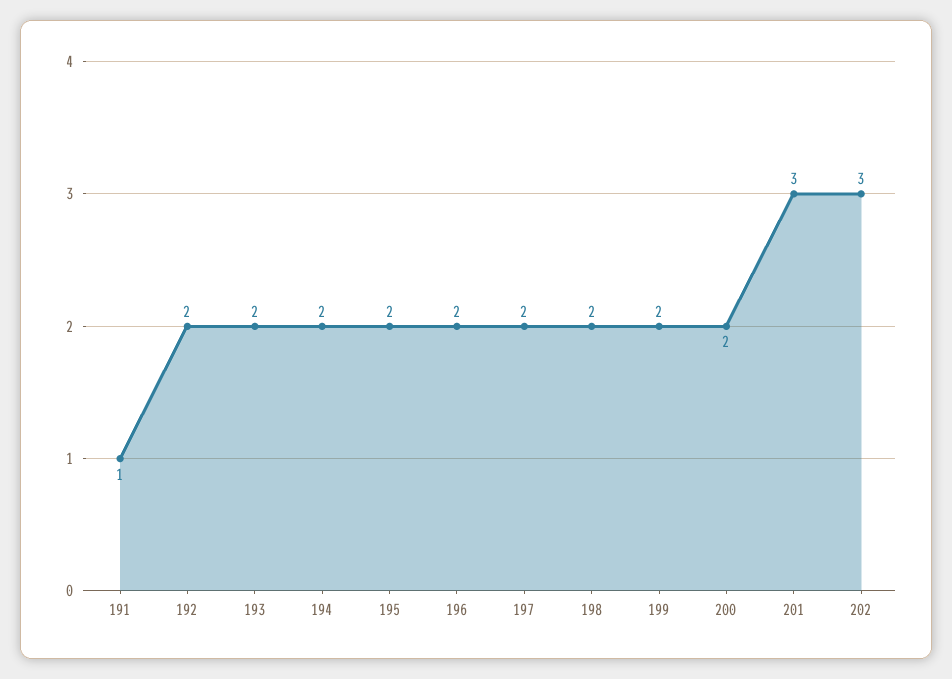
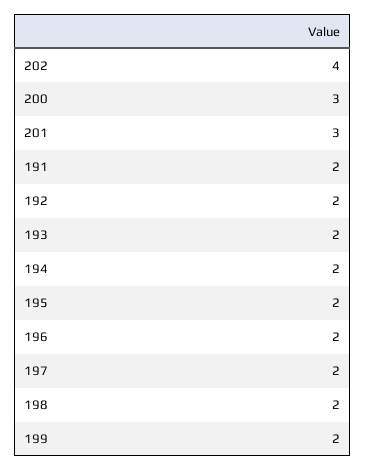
  {
-   "191": 1,
+   "191": 2,
    "192": 2,
    "193": 2,
    "194": 2,
    "195": 2,
    "196": 2,
    "197": 2,
    "198": 2,
    "199": 2,
-   "200": 2,
+   "200": 3,
    "201": 3,
-   "202": 3
+   "202": 4
  }

